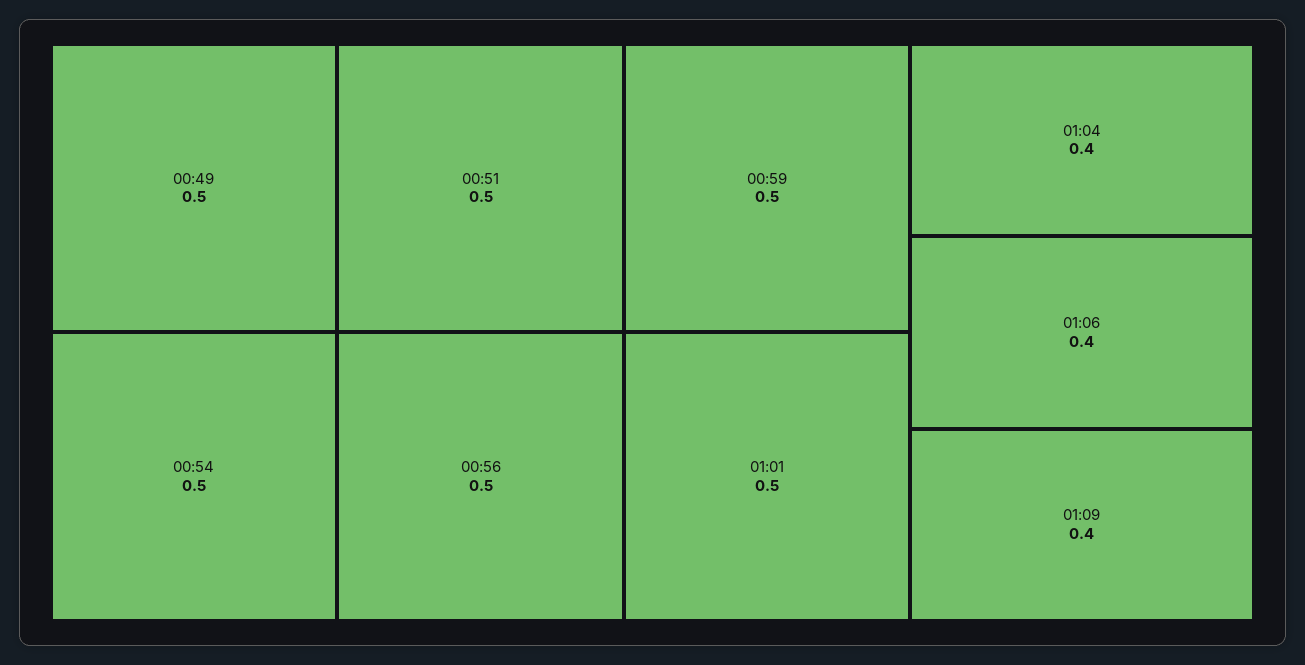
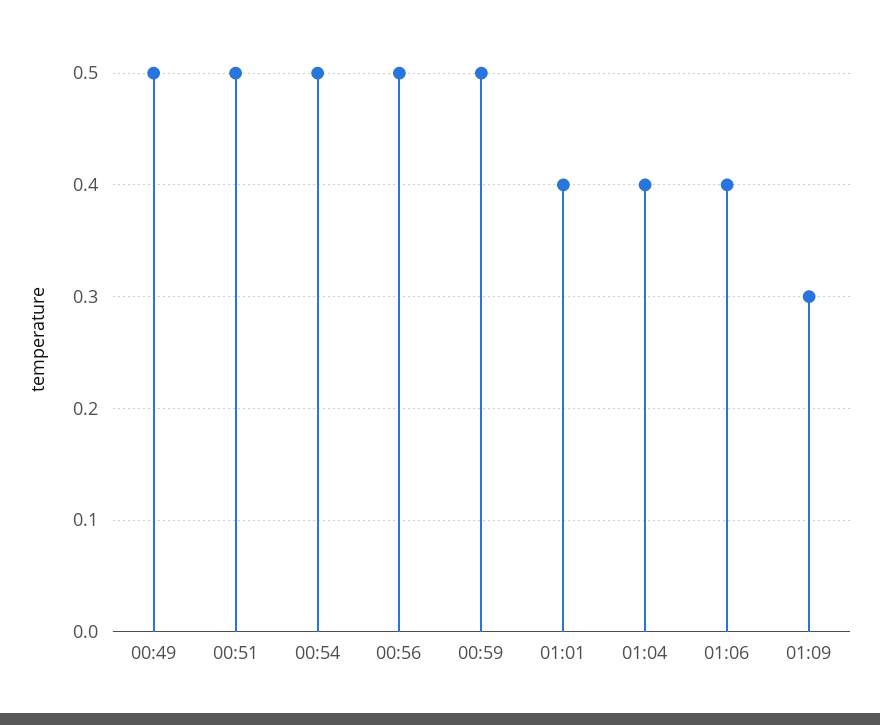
  {
    "00:49": 0.5,
    "00:51": 0.5,
    "00:54": 0.5,
    "00:56": 0.5,
    "00:59": 0.5,
-   "01:01": 0.5,
+   "01:01": 0.4,
    "01:04": 0.4,
    "01:06": 0.4,
-   "01:09": 0.4
+   "01:09": 0.3
  }

